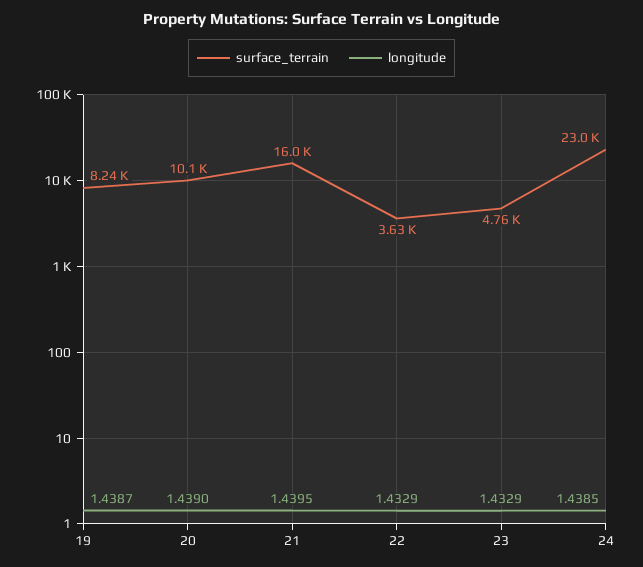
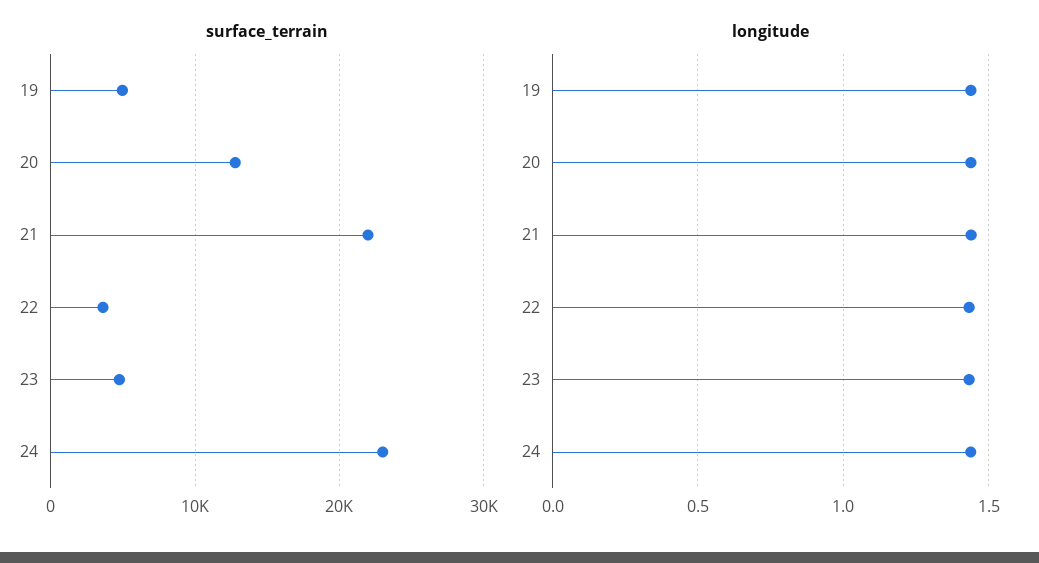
  {
    "surface_terrain": {
-     "19": 8240,
+     "19": 5000,
-     "20": 10100,
+     "20": 13000,
-     "21": 16000,
+     "21": 22000,
      "22": 3630,
      "23": 4760,
      "24": 23000
    },
    "longitude": {
      "19": 1.4387,
      "20": 1.439,
      "21": 1.4395,
      "22": 1.4329,
      "23": 1.4329,
      "24": 1.4385
    }
  }

